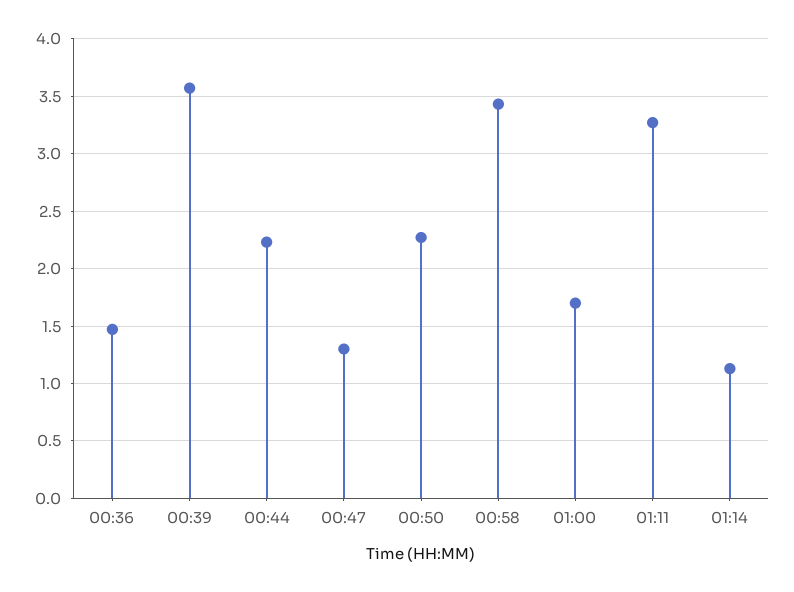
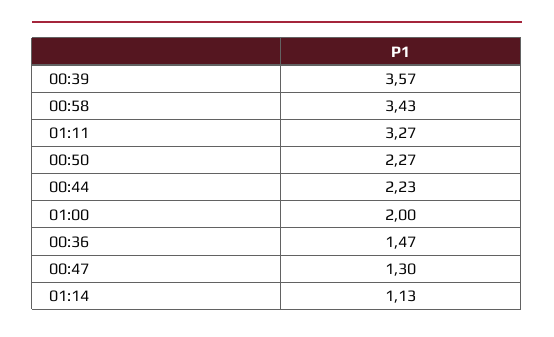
  {
    "00:36": 1.47,
    "00:39": 3.57,
    "00:44": 2.23,
    "00:47": 1.3,
    "00:50": 2.27,
    "00:58": 3.43,
-   "01:00": 1.7,
+   "01:00": 2,
    "01:11": 3.27,
    "01:14": 1.13
  }

